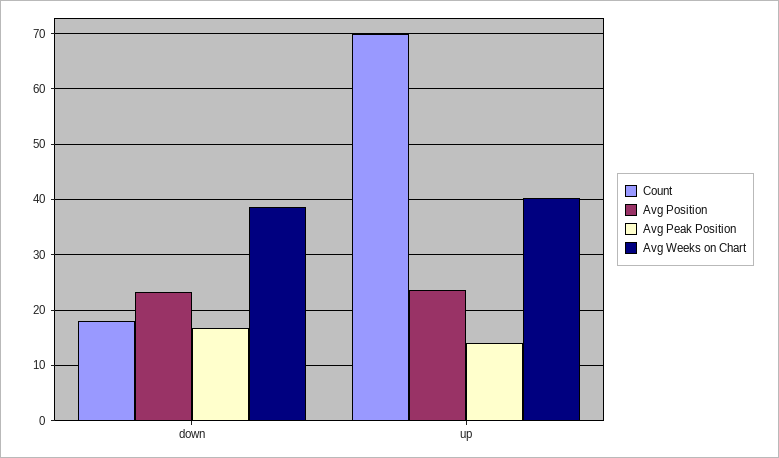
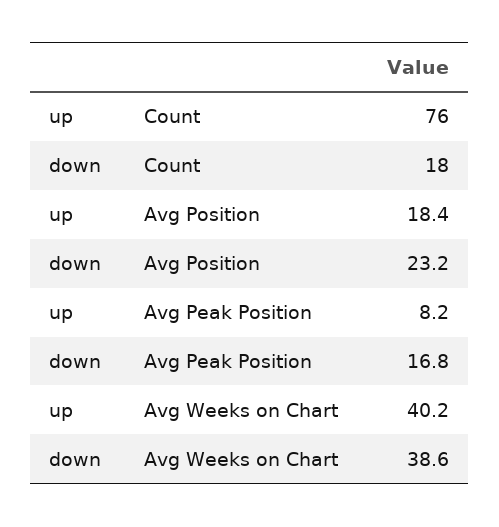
  {
    "Count": {
      "down": 18,
-     "up": 70
+     "up": 76
    },
    "Avg Position": {
      "down": 23.2,
-     "up": 24
+     "up": 18.4
    },
    "Avg Peak Position": {
      "down": 16.8,
-     "up": 14
+     "up": 8.2
    },
    "Avg Weeks on Chart": {
      "down": 38.6,
      "up": 40.2
    }
  }

